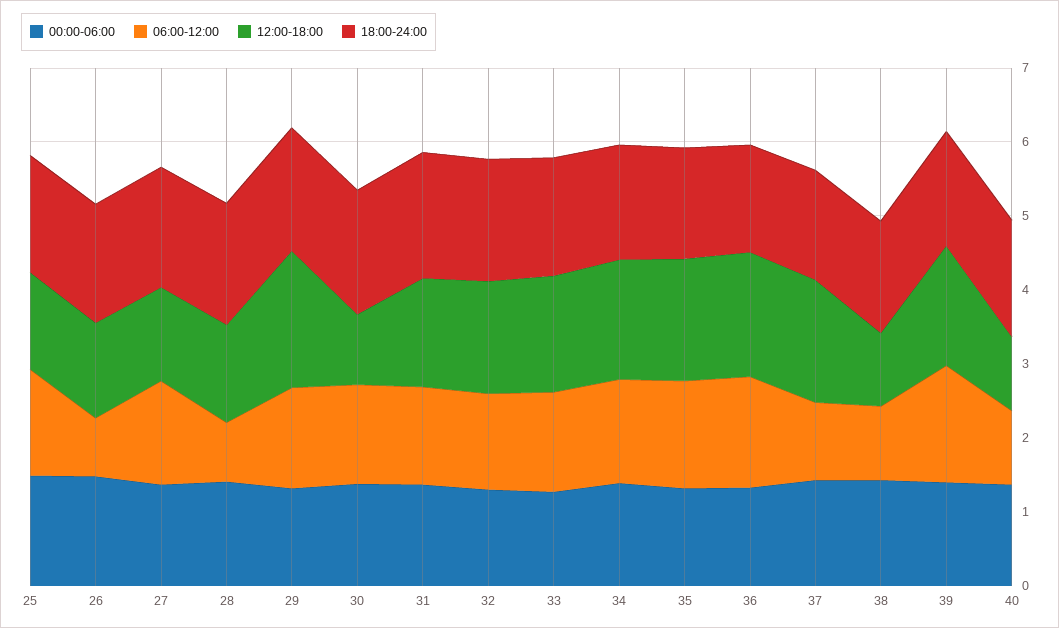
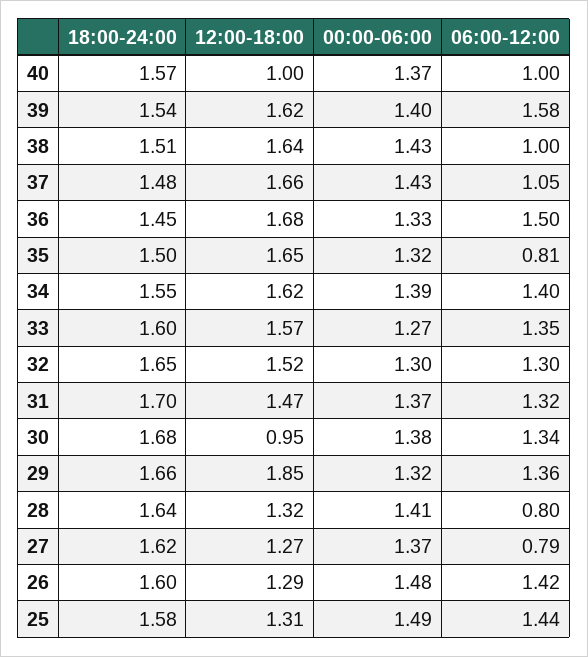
  {
    "00:00-06:00": {
      "25": 1.49,
      "26": 1.48,
      "27": 1.37,
      "28": 1.41,
      "29": 1.32,
      "30": 1.38,
      "31": 1.37,
      "32": 1.3,
      "33": 1.27,
      "34": 1.39,
      "35": 1.32,
      "36": 1.33,
      "37": 1.43,
      "38": 1.43,
      "39": 1.4,
      "40": 1.37
    },
    "06:00-12:00": {
      "25": 1.44,
-     "26": 0.8,
+     "26": 1.42,
-     "27": 1.4,
+     "27": 0.79,
      "28": 0.8,
      "29": 1.36,
      "30": 1.34,
      "31": 1.32,
      "32": 1.3,
      "33": 1.35,
      "34": 1.4,
-     "35": 1.4,
+     "35": 0.81,
      "36": 1.5,
      "37": 1.05,
      "38": 1,
      "39": 1.58,
      "40": 1
    },
    "12:00-18:00": {
      "25": 1.31,
      "26": 1.29,
      "27": 1.27,
      "28": 1.32,
      "29": 1.85,
      "30": 0.95,
      "31": 1.47,
      "32": 1.52,
      "33": 1.57,
      "34": 1.62,
      "35": 1.65,
      "36": 1.68,
      "37": 1.66,
-     "38": 1,
+     "38": 1.64,
      "39": 1.62,
      "40": 1
    },
    "18:00-24:00": {
      "25": 1.58,
      "26": 1.6,
      "27": 1.62,
      "28": 1.64,
      "29": 1.66,
      "30": 1.68,
      "31": 1.7,
      "32": 1.65,
      "33": 1.6,
      "34": 1.55,
      "35": 1.5,
      "36": 1.45,
      "37": 1.48,
      "38": 1.51,
      "39": 1.54,
      "40": 1.57
    }
  }

